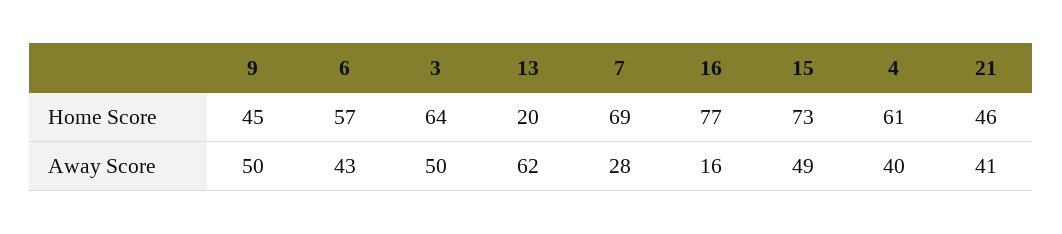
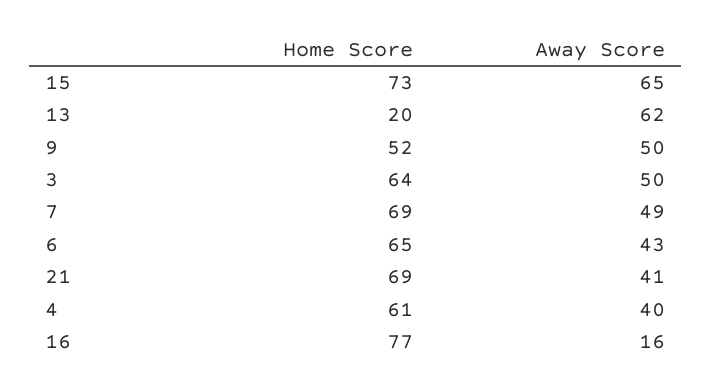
  {
    "9": {
-     "Home Score": 45,
+     "Home Score": 52,
      "Away Score": 50
    },
    "6": {
-     "Home Score": 57,
+     "Home Score": 65,
      "Away Score": 43
    },
    "3": {
      "Home Score": 64,
      "Away Score": 50
    },
    "13": {
      "Home Score": 20,
      "Away Score": 62
    },
    "7": {
      "Home Score": 69,
-     "Away Score": 28
+     "Away Score": 49
    },
    "16": {
      "Home Score": 77,
      "Away Score": 16
    },
    "15": {
      "Home Score": 73,
-     "Away Score": 49
+     "Away Score": 65
    },
    "4": {
      "Home Score": 61,
      "Away Score": 40
    },
    "21": {
-     "Home Score": 46,
+     "Home Score": 69,
      "Away Score": 41
    }
  }

